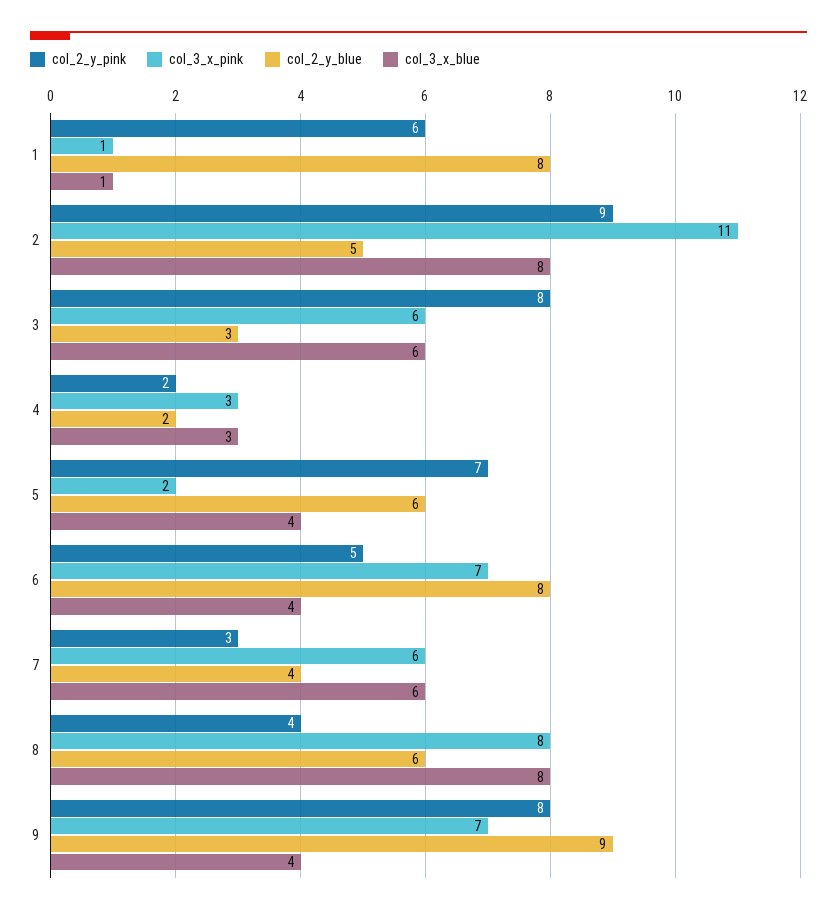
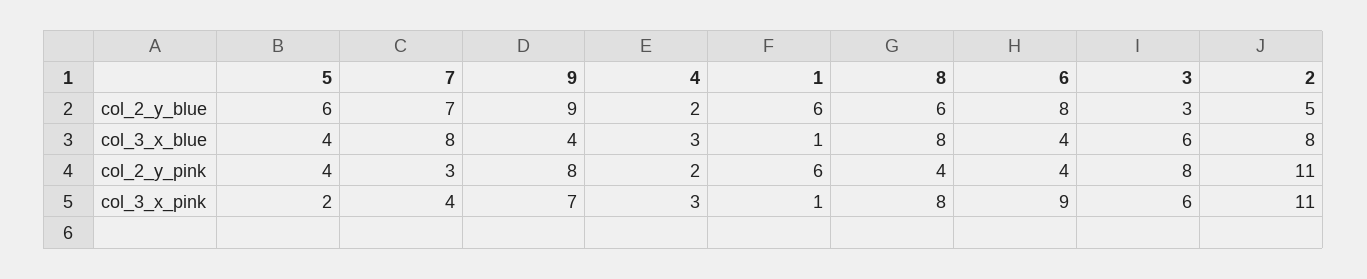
  {
    "col_2_y_pink": {
      "1": 6,
-     "2": 9,
+     "2": 11,
      "3": 8,
      "4": 2,
-     "5": 7,
+     "5": 4,
-     "6": 5,
+     "6": 4,
      "7": 3,
      "8": 4,
      "9": 8
    },
    "col_3_x_pink": {
      "1": 1,
      "2": 11,
      "3": 6,
      "4": 3,
      "5": 2,
-     "6": 7,
+     "6": 9,
-     "7": 6,
+     "7": 4,
      "8": 8,
      "9": 7
    },
    "col_2_y_blue": {
-     "1": 8,
+     "1": 6,
      "2": 5,
      "3": 3,
      "4": 2,
      "5": 6,
      "6": 8,
-     "7": 4,
+     "7": 7,
      "8": 6,
      "9": 9
    },
    "col_3_x_blue": {
      "1": 1,
      "2": 8,
      "3": 6,
      "4": 3,
      "5": 4,
      "6": 4,
-     "7": 6,
+     "7": 8,
      "8": 8,
      "9": 4
    }
  }

